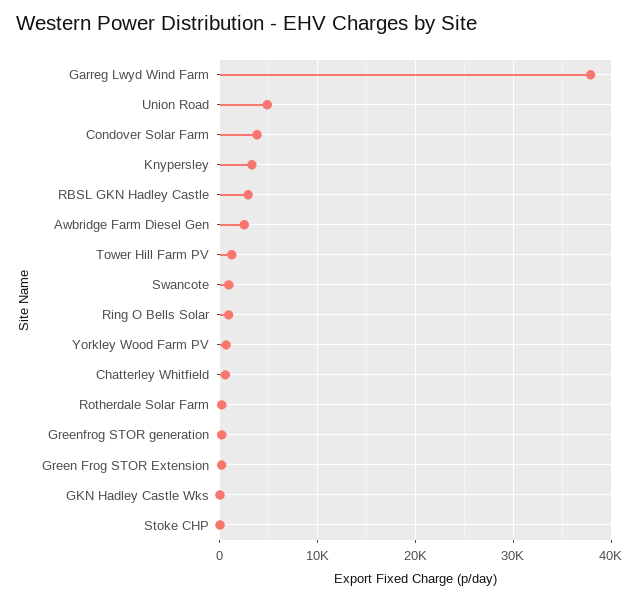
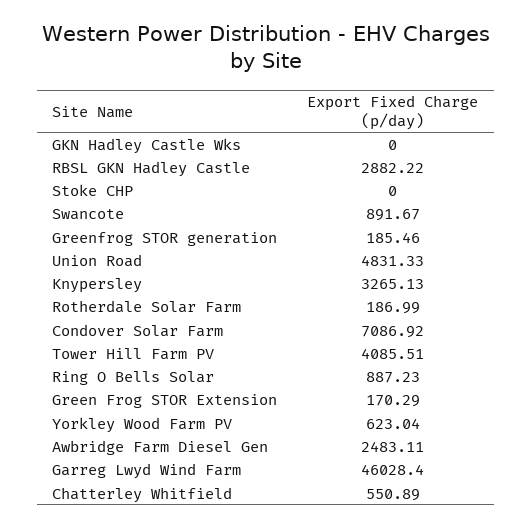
  {
-   "Garreg Lwyd Wind Farm": 38000,
+   "Garreg Lwyd Wind Farm": 46028.4,
    "Union Road": 4831.33,
-   "Condover Solar Farm": 4000,
+   "Condover Solar Farm": 7086.92,
    "Knypersley": 3265.13,
    "RBSL GKN Hadley Castle": 2882.22,
    "Awbridge Farm Diesel Gen": 2483.11,
-   "Tower Hill Farm PV": 1000,
+   "Tower Hill Farm PV": 4085.51,
    "Swancote": 891.67,
    "Ring O Bells Solar": 887.23,
    "Yorkley Wood Farm PV": 623.04,
    "Chatterley Whitfield": 550.89,
    "Rotherdale Solar Farm": 186.99,
    "Greenfrog STOR generation": 185.46,
    "Green Frog STOR Extension": 170.29,
    "GKN Hadley Castle Wks": 0,
    "Stoke CHP": 0
  }

